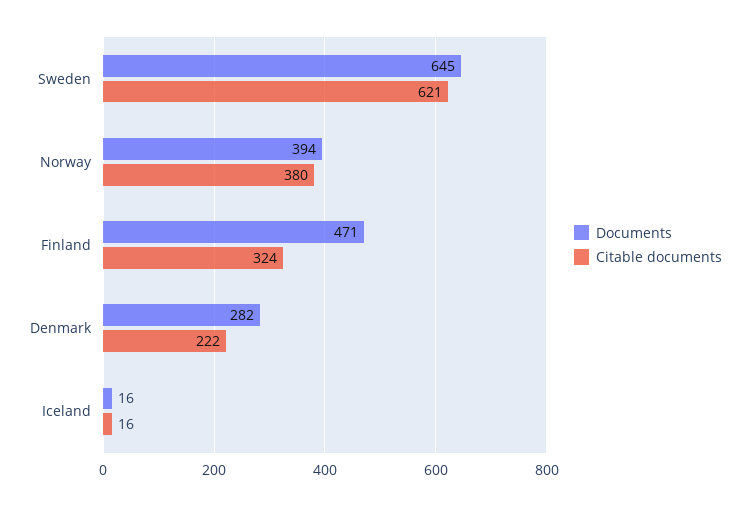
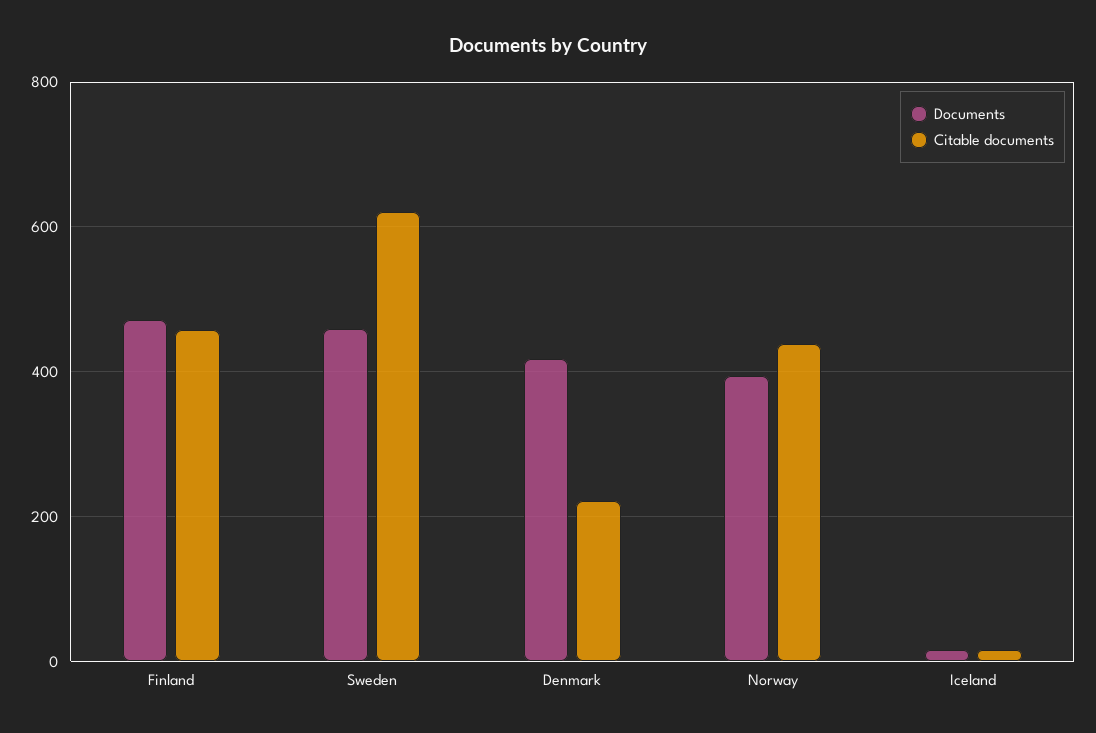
  {
    "Documents": {
-     "Sweden": 645,
+     "Sweden": 460,
      "Norway": 394,
      "Finland": 471,
-     "Denmark": 282,
+     "Denmark": 420,
      "Iceland": 16
    },
    "Citable documents": {
      "Sweden": 621,
-     "Norway": 380,
+     "Norway": 440,
-     "Finland": 324,
+     "Finland": 460,
      "Denmark": 222,
      "Iceland": 16
    }
  }

